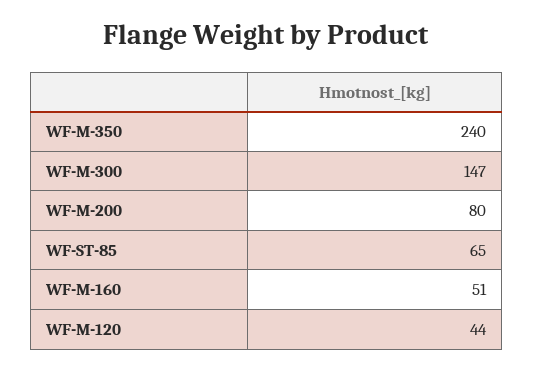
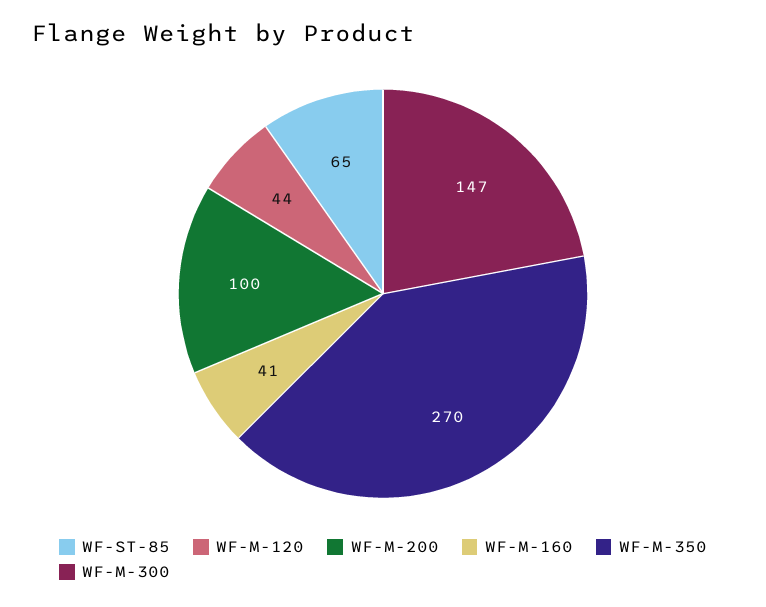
  {
-   "WF-M-350": 240,
+   "WF-M-350": 270,
    "WF-M-300": 147,
-   "WF-M-200": 80,
+   "WF-M-200": 100,
    "WF-ST-85": 65,
-   "WF-M-160": 51,
+   "WF-M-160": 41,
    "WF-M-120": 44
  }

